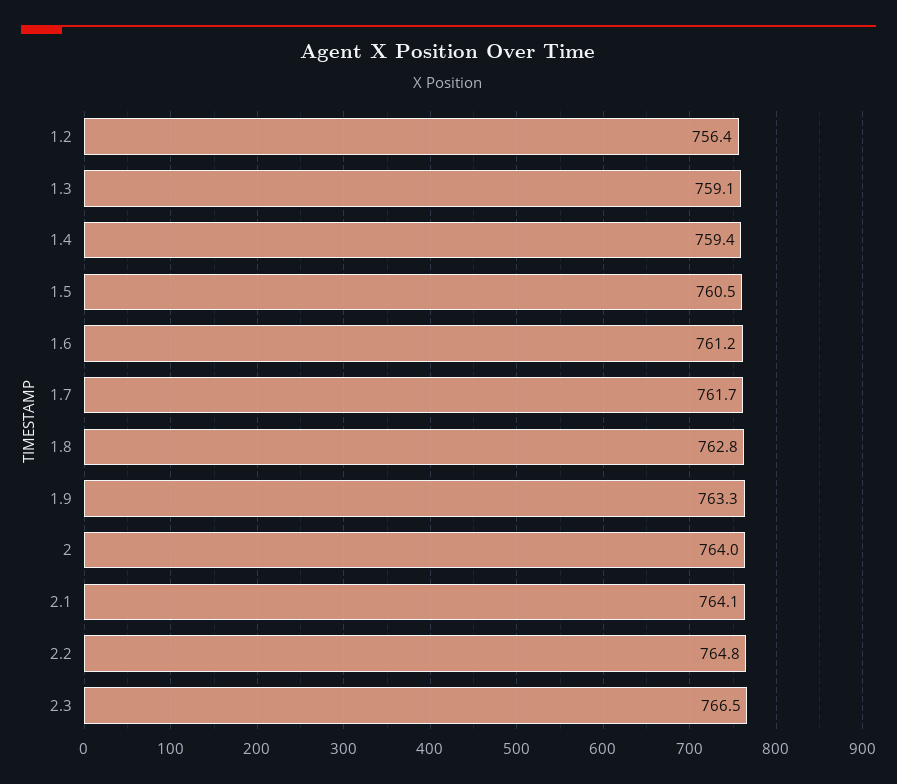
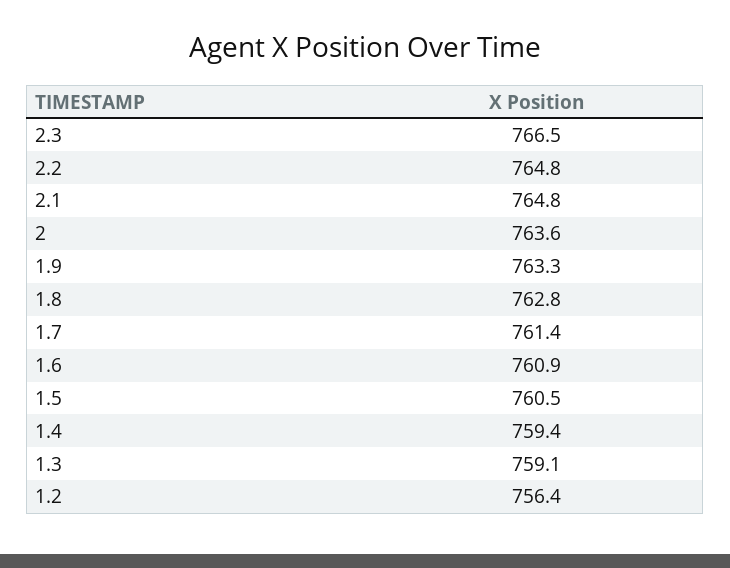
  {
    "1.2": 756.4,
    "1.3": 759.1,
    "1.4": 759.4,
    "1.5": 760.5,
-   "1.6": 761.2,
+   "1.6": 760.9,
-   "1.7": 761.7,
+   "1.7": 761.4,
    "1.8": 762.8,
    "1.9": 763.3,
-   "2": 764,
+   "2": 763.6,
-   "2.1": 764.1,
+   "2.1": 764.8,
    "2.2": 764.8,
    "2.3": 766.5
  }

